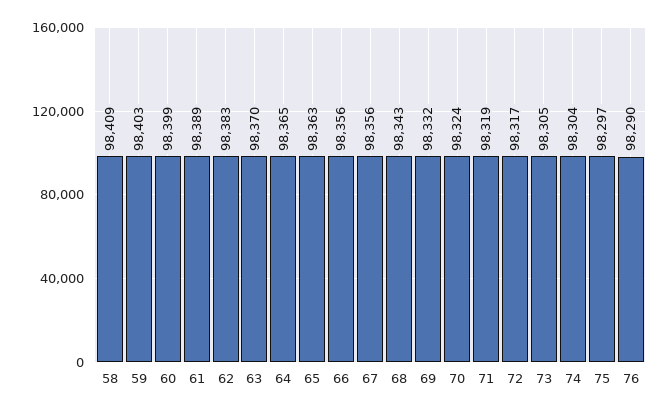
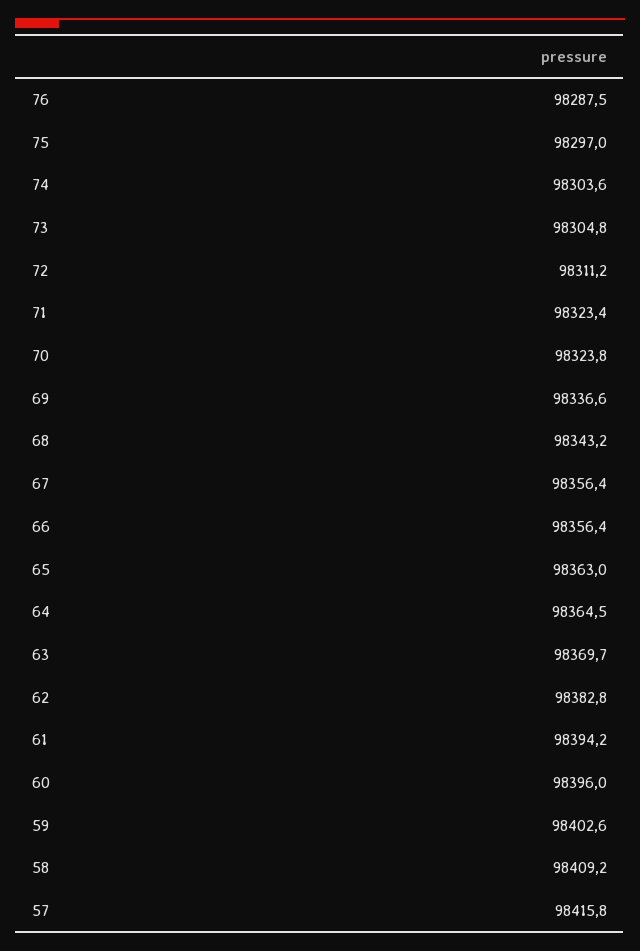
  {
    "58": 98409.2,
    "59": 98402.6,
-   "60": 98399,
+   "60": 98396,
-   "61": 98389,
+   "61": 98394.2,
    "62": 98382.8,
    "63": 98369.7,
    "64": 98364.5,
    "65": 98363,
    "66": 98356.4,
    "67": 98356.4,
    "68": 98343.2,
-   "69": 98332,
+   "69": 98336.6,
    "70": 98323.8,
-   "71": 98319,
+   "71": 98323.4,
-   "72": 98317,
+   "72": 98311.2,
    "73": 98304.8,
    "74": 98303.6,
    "75": 98297,
-   "76": 98290
+   "76": 98287.5,
+   "57": 98415.8
  }

